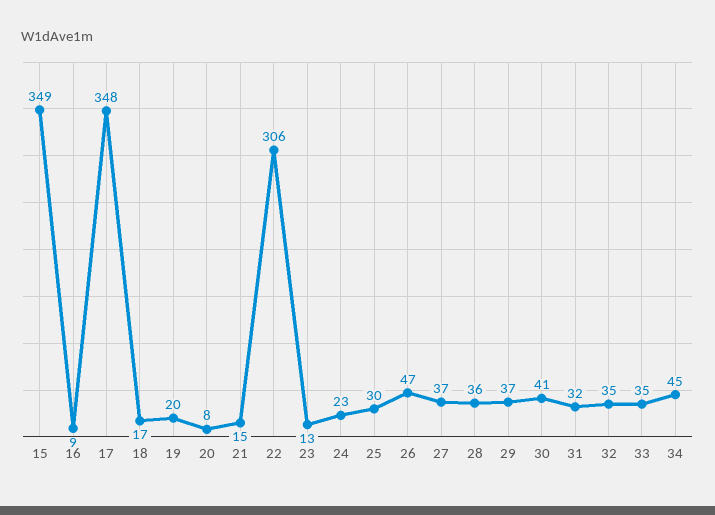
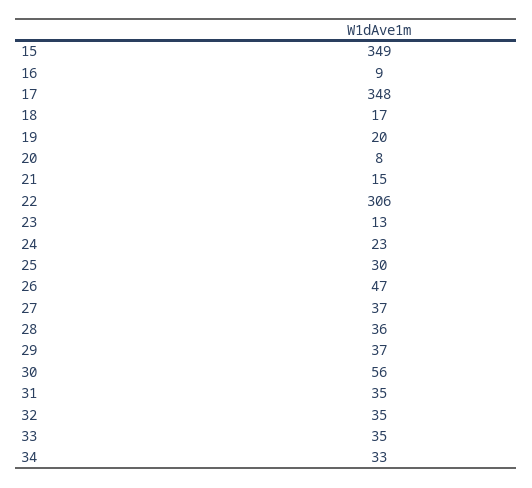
  {
    "15": 349,
    "16": 9,
    "17": 348,
    "18": 17,
    "19": 20,
    "20": 8,
    "21": 15,
    "22": 306,
    "23": 13,
    "24": 23,
    "25": 30,
    "26": 47,
    "27": 37,
    "28": 36,
    "29": 37,
-   "30": 41,
+   "30": 56,
-   "31": 32,
+   "31": 35,
    "32": 35,
    "33": 35,
-   "34": 45
+   "34": 33
  }

